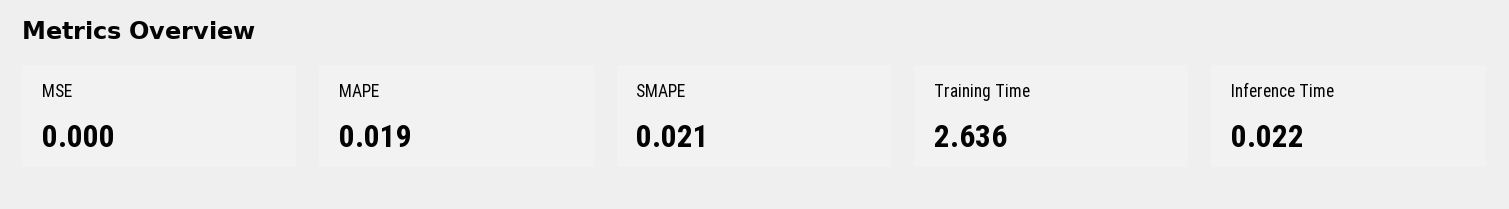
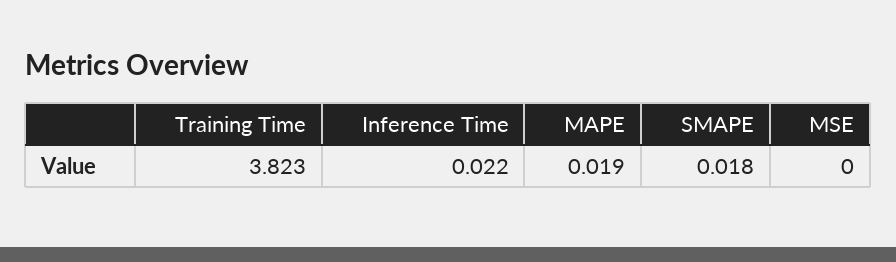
  {
    "MSE": 0,
    "MAPE": 0.019,
-   "SMAPE": 0.021,
+   "SMAPE": 0.018,
-   "Training Time": 2.636,
+   "Training Time": 3.823,
    "Inference Time": 0.022
  }

